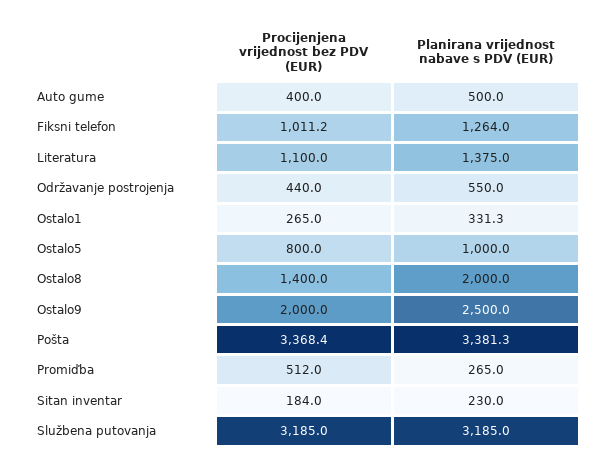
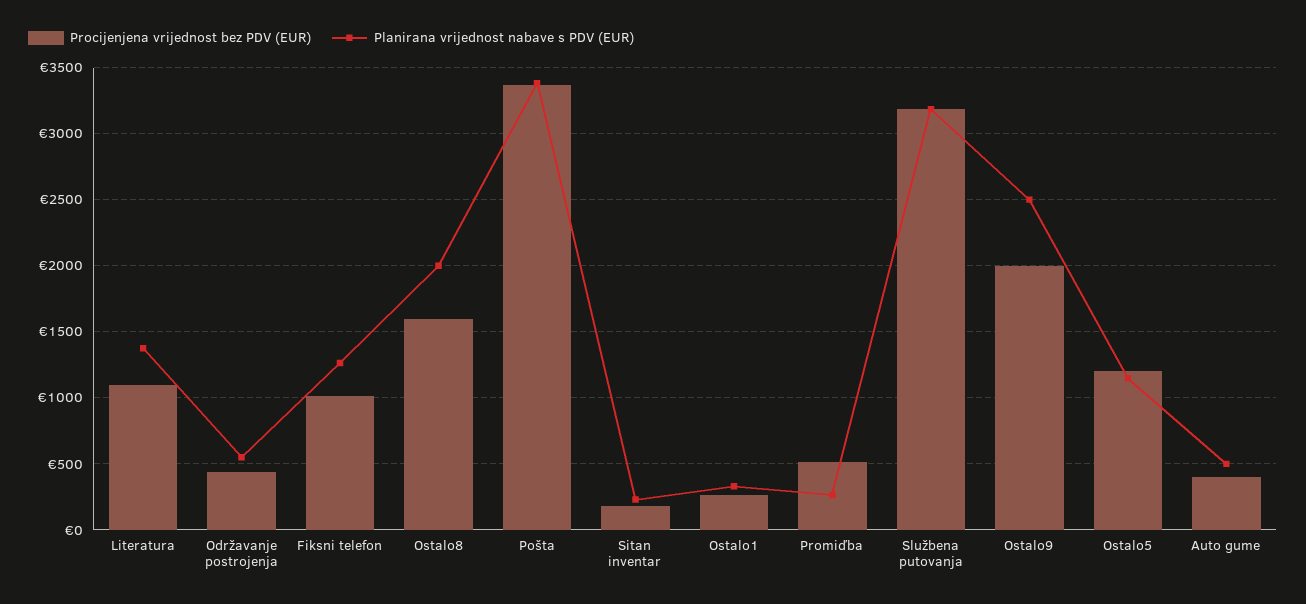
  {
    "Procijenjena vrijednost bez PDV (EUR)": {
      "Auto gume": 400,
      "Fiksni telefon": 1011.2,
      "Literatura": 1100,
      "Održavanje postrojenja": 440,
      "Ostalo1": 265,
-     "Ostalo5": 800,
+     "Ostalo5": 1200,
-     "Ostalo8": 1400,
+     "Ostalo8": 1600,
      "Ostalo9": 2000,
      "Pošta": 3368.4,
      "Promiďba": 512,
      "Sitan inventar": 184,
      "Službena putovanja": 3185
    },
    "Planirana vrijednost nabave s PDV (EUR)": {
      "Auto gume": 500,
      "Fiksni telefon": 1264,
      "Literatura": 1375,
      "Održavanje postrojenja": 550,
      "Ostalo1": 331.3,
-     "Ostalo5": 1000,
+     "Ostalo5": 1150,
      "Ostalo8": 2000,
      "Ostalo9": 2500,
      "Pošta": 3381.3,
      "Promiďba": 265,
      "Sitan inventar": 230,
      "Službena putovanja": 3185
    }
  }

